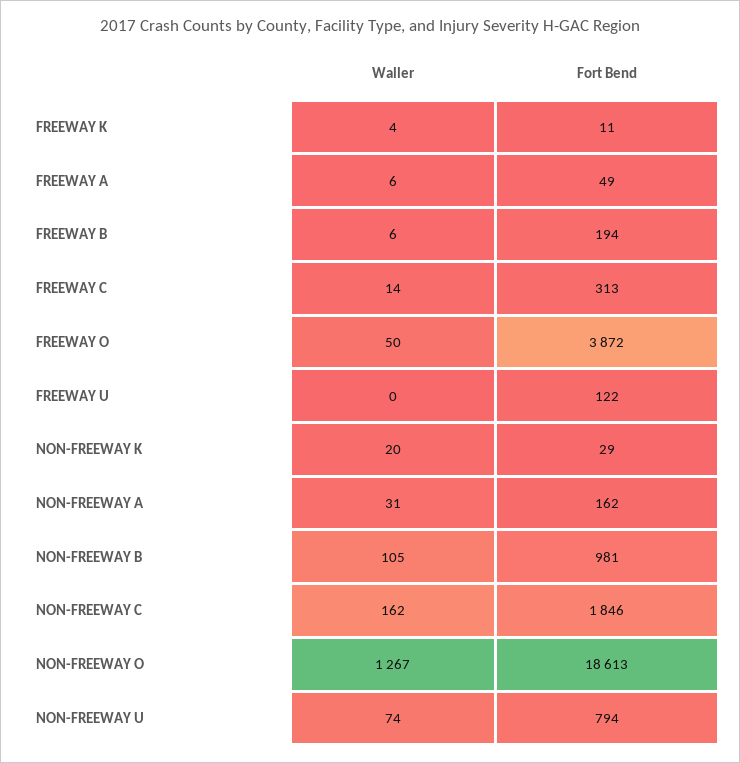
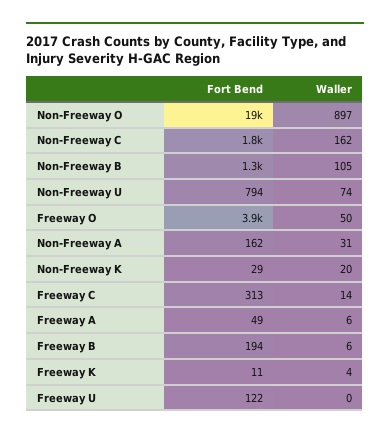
  {
    "Waller": {
      "FREEWAY K": 4,
      "FREEWAY A": 6,
      "FREEWAY B": 6,
      "FREEWAY C": 14,
      "FREEWAY O": 50,
      "FREEWAY U": 0,
      "NON-FREEWAY K": 20,
      "NON-FREEWAY A": 31,
      "NON-FREEWAY B": 105,
      "NON-FREEWAY C": 162,
-     "NON-FREEWAY O": 1267,
+     "NON-FREEWAY O": 897,
      "NON-FREEWAY U": 74
    },
    "Fort Bend": {
      "FREEWAY K": 11,
      "FREEWAY A": 49,
      "FREEWAY B": 194,
      "FREEWAY C": 313,
      "FREEWAY O": 3872,
      "FREEWAY U": 122,
      "NON-FREEWAY K": 29,
      "NON-FREEWAY A": 162,
-     "NON-FREEWAY B": 981,
+     "NON-FREEWAY B": 1300,
      "NON-FREEWAY C": 1846,
      "NON-FREEWAY O": 18613,
      "NON-FREEWAY U": 794
    }
  }

